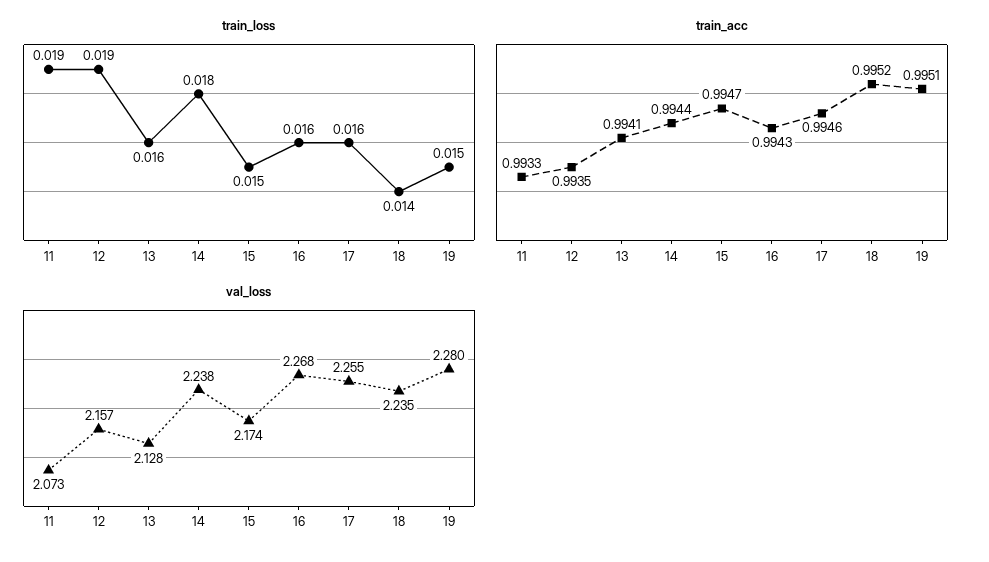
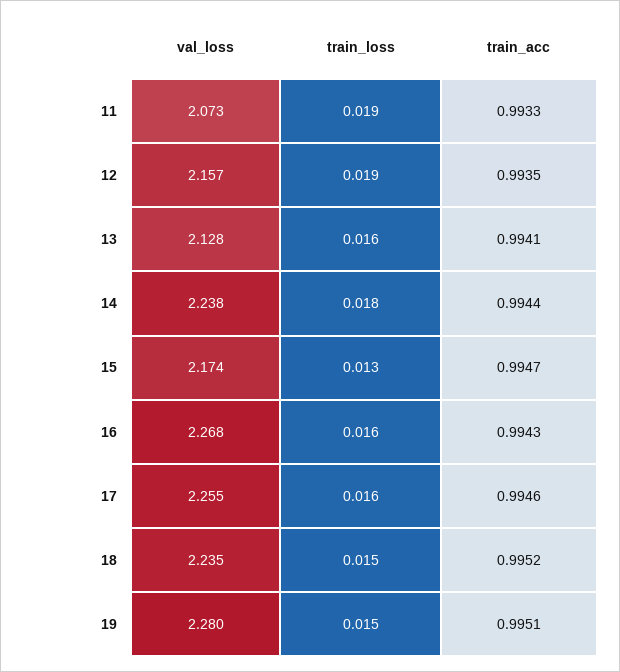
  {
    "train_loss": {
      "11": 0.019,
      "12": 0.019,
      "13": 0.016,
      "14": 0.018,
-     "15": 0.015,
+     "15": 0.013,
      "16": 0.016,
      "17": 0.016,
-     "18": 0.014,
+     "18": 0.015,
      "19": 0.015
    },
    "train_acc": {
      "11": 0.9933,
      "12": 0.9935,
      "13": 0.9941,
      "14": 0.9944,
      "15": 0.9947,
      "16": 0.9943,
      "17": 0.9946,
      "18": 0.9952,
      "19": 0.9951
    },
    "val_loss": {
      "11": 2.073,
      "12": 2.157,
      "13": 2.128,
      "14": 2.238,
      "15": 2.174,
      "16": 2.268,
      "17": 2.255,
      "18": 2.235,
      "19": 2.28
    }
  }

